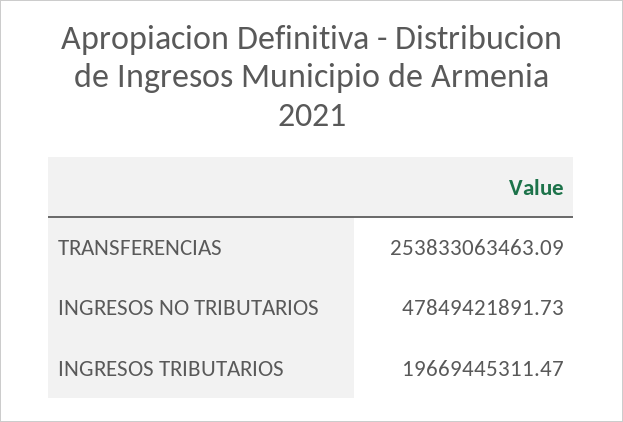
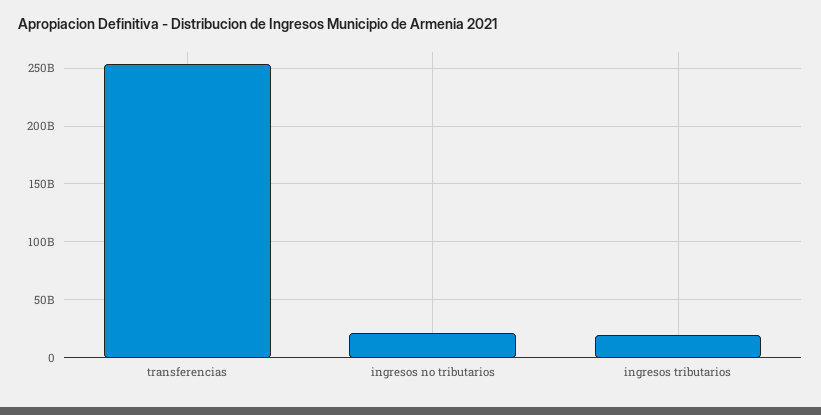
  {
    "TRANSFERENCIAS": 253833063463.09,
-   "INGRESOS NO TRIBUTARIOS": 47849421891.73,
+   "INGRESOS NO TRIBUTARIOS": 20000000000,
    "INGRESOS TRIBUTARIOS": 19669445311.47
  }

